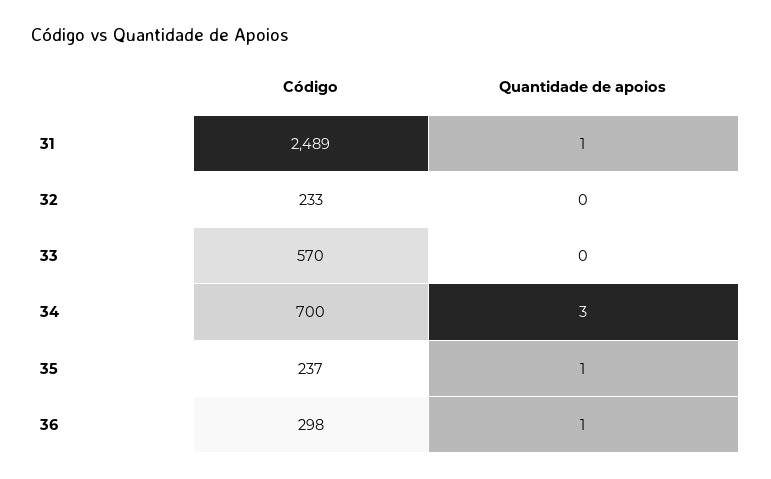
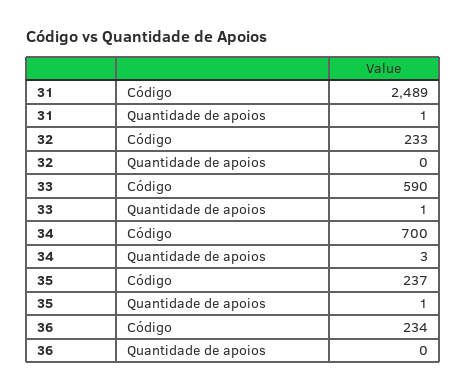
  {
    "Código": {
      "31": 2489,
      "32": 233,
-     "33": 570,
+     "33": 590,
      "34": 700,
      "35": 237,
-     "36": 298
+     "36": 234
    },
    "Quantidade de apoios": {
      "31": 1,
      "32": 0,
-     "33": 0,
+     "33": 1,
      "34": 3,
      "35": 1,
-     "36": 1
+     "36": 0
    }
  }

